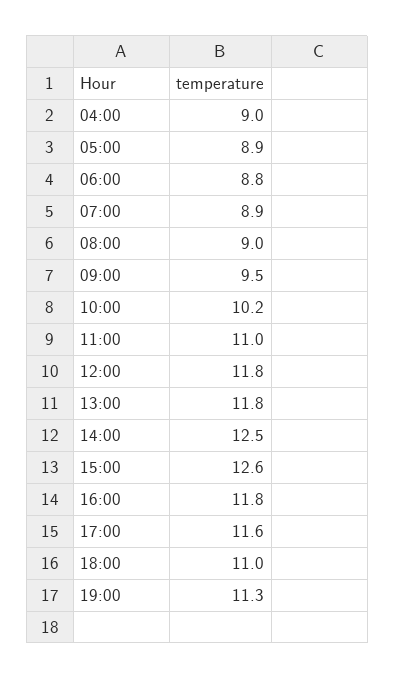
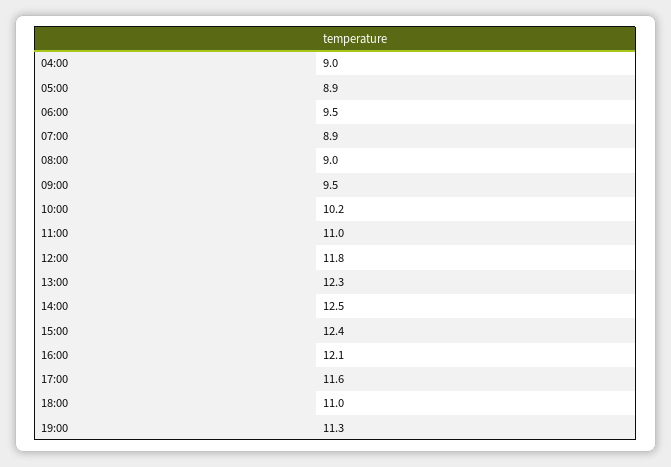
  {
    "04:00": 9,
    "05:00": 8.9,
-   "06:00": 8.8,
+   "06:00": 9.5,
    "07:00": 8.9,
    "08:00": 9,
    "09:00": 9.5,
    "10:00": 10.2,
    "11:00": 11,
    "12:00": 11.8,
-   "13:00": 11.8,
+   "13:00": 12.3,
    "14:00": 12.5,
-   "15:00": 12.6,
+   "15:00": 12.4,
-   "16:00": 11.8,
+   "16:00": 12.1,
    "17:00": 11.6,
    "18:00": 11,
    "19:00": 11.3
  }

